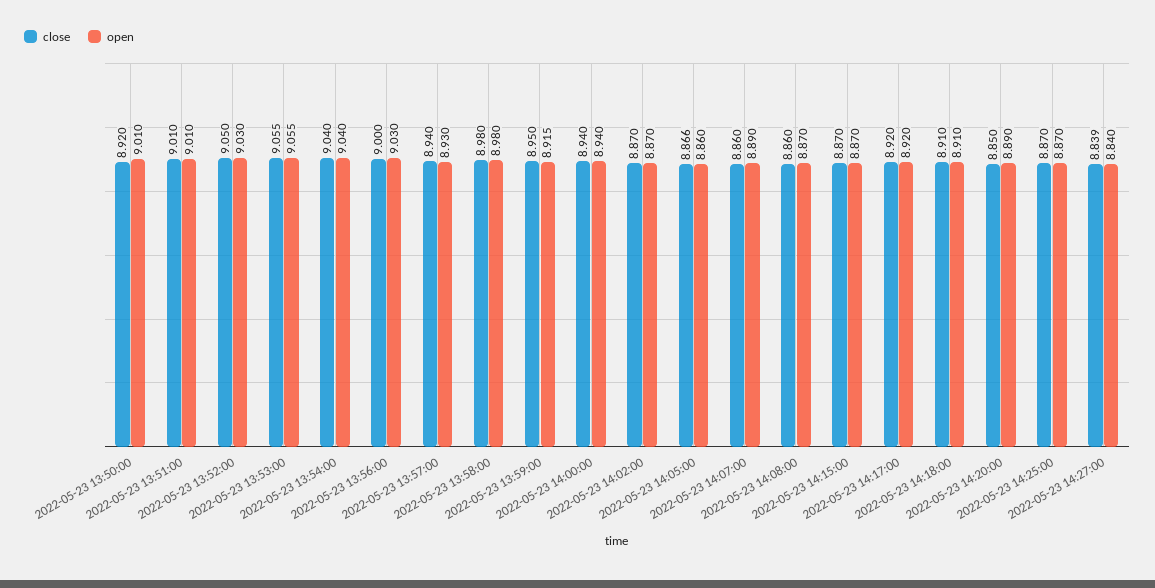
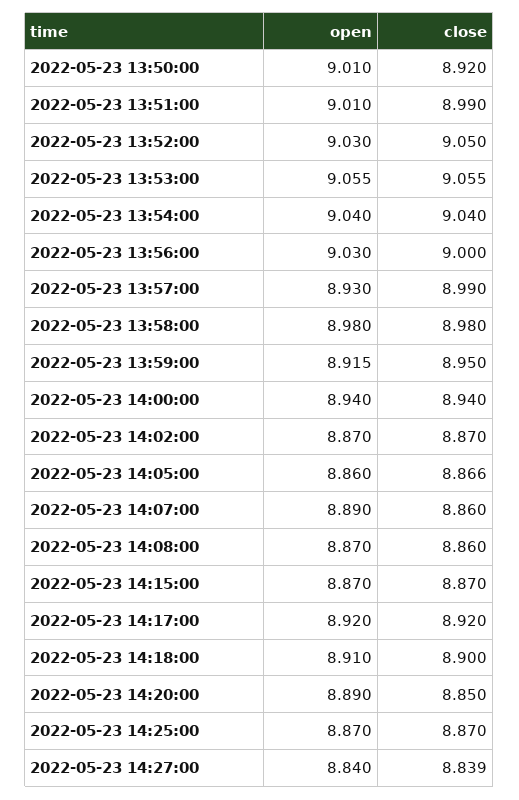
  {
    "close": {
      "2022-05-23 13:50:00": 8.92,
-     "2022-05-23 13:51:00": 9.01,
+     "2022-05-23 13:51:00": 8.99,
      "2022-05-23 13:52:00": 9.05,
      "2022-05-23 13:53:00": 9.055,
      "2022-05-23 13:54:00": 9.04,
      "2022-05-23 13:56:00": 9,
-     "2022-05-23 13:57:00": 8.94,
+     "2022-05-23 13:57:00": 8.99,
      "2022-05-23 13:58:00": 8.98,
      "2022-05-23 13:59:00": 8.95,
      "2022-05-23 14:00:00": 8.94,
      "2022-05-23 14:02:00": 8.87,
      "2022-05-23 14:05:00": 8.866,
      "2022-05-23 14:07:00": 8.86,
      "2022-05-23 14:08:00": 8.86,
      "2022-05-23 14:15:00": 8.87,
      "2022-05-23 14:17:00": 8.92,
-     "2022-05-23 14:18:00": 8.91,
+     "2022-05-23 14:18:00": 8.9,
      "2022-05-23 14:20:00": 8.85,
      "2022-05-23 14:25:00": 8.87,
      "2022-05-23 14:27:00": 8.839
    },
    "open": {
      "2022-05-23 13:50:00": 9.01,
      "2022-05-23 13:51:00": 9.01,
      "2022-05-23 13:52:00": 9.03,
      "2022-05-23 13:53:00": 9.055,
      "2022-05-23 13:54:00": 9.04,
      "2022-05-23 13:56:00": 9.03,
      "2022-05-23 13:57:00": 8.93,
      "2022-05-23 13:58:00": 8.98,
      "2022-05-23 13:59:00": 8.915,
      "2022-05-23 14:00:00": 8.94,
      "2022-05-23 14:02:00": 8.87,
      "2022-05-23 14:05:00": 8.86,
      "2022-05-23 14:07:00": 8.89,
      "2022-05-23 14:08:00": 8.87,
      "2022-05-23 14:15:00": 8.87,
      "2022-05-23 14:17:00": 8.92,
      "2022-05-23 14:18:00": 8.91,
      "2022-05-23 14:20:00": 8.89,
      "2022-05-23 14:25:00": 8.87,
      "2022-05-23 14:27:00": 8.84
    }
  }

